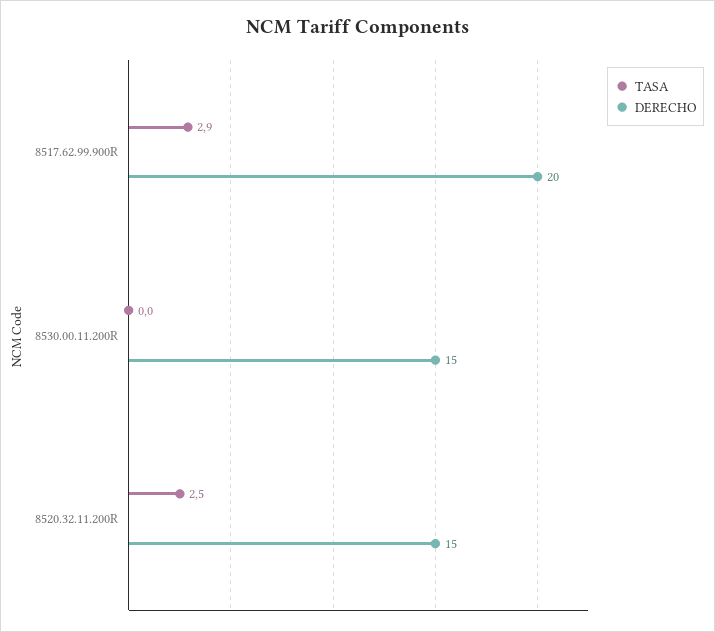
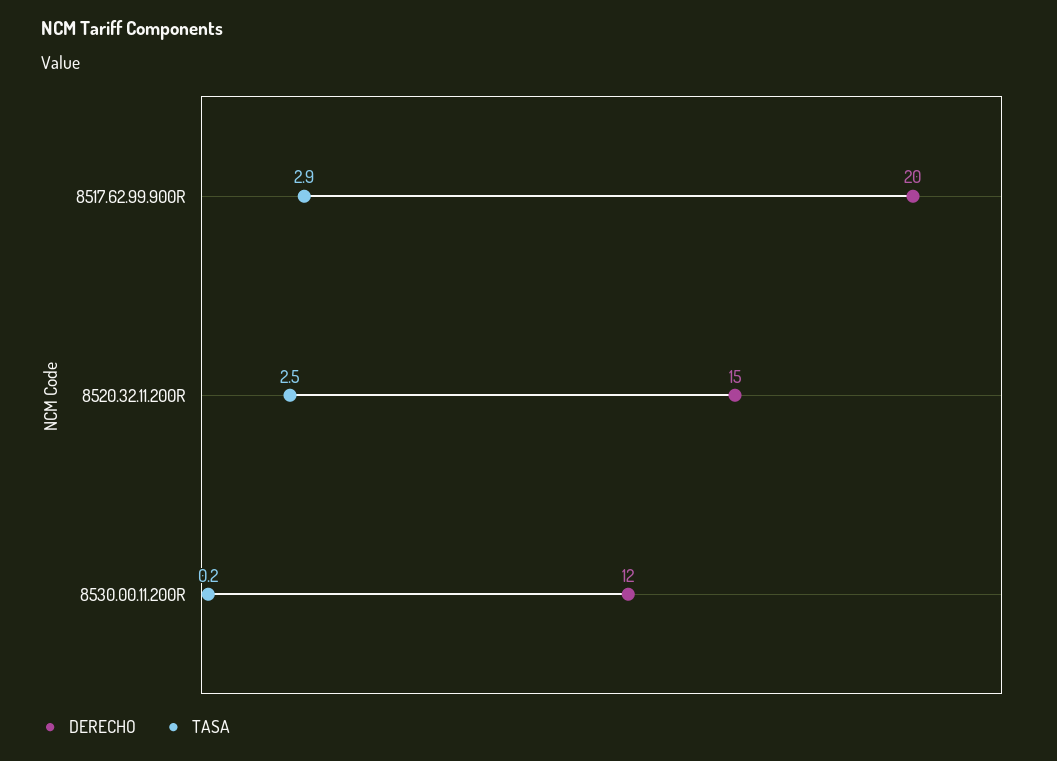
  {
    "TASA": {
      "8517.62.99.900R": 2.9,
-     "8530.00.11.200R": 0,
+     "8530.00.11.200R": 0.2,
      "8520.32.11.200R": 2.5
    },
    "DERECHO": {
      "8517.62.99.900R": 20,
-     "8530.00.11.200R": 15,
+     "8530.00.11.200R": 12,
      "8520.32.11.200R": 15
    }
  }

